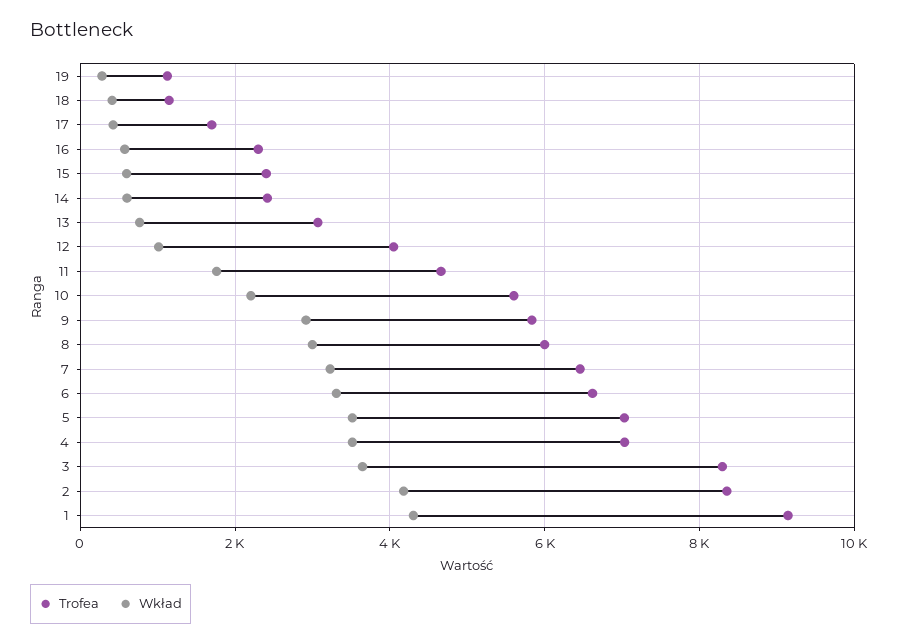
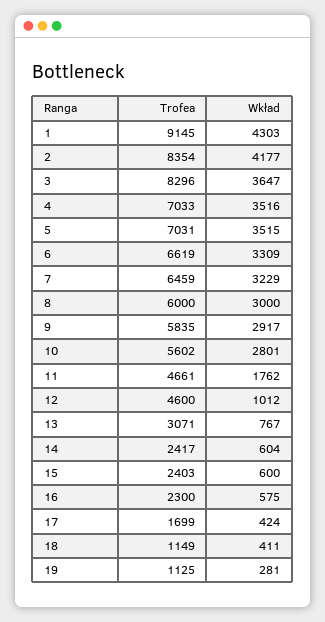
  {
    "Trofea": {
      "19": 1125,
      "18": 1149,
      "17": 1699,
      "16": 2300,
      "15": 2403,
      "14": 2417,
      "13": 3071,
-     "12": 4000,
+     "12": 4600,
      "11": 4661,
      "10": 5602,
      "9": 5835,
      "8": 6000,
      "7": 6459,
      "6": 6619,
      "5": 7031,
      "4": 7033,
      "3": 8296,
      "2": 8354,
      "1": 9145
    },
    "Wkład": {
      "19": 281,
      "18": 411,
      "17": 424,
      "16": 575,
      "15": 600,
      "14": 604,
      "13": 767,
      "12": 1012,
      "11": 1762,
-     "10": 2200,
+     "10": 2801,
      "9": 2917,
      "8": 3000,
      "7": 3229,
      "6": 3309,
      "5": 3515,
      "4": 3516,
      "3": 3647,
      "2": 4177,
      "1": 4303
    }
  }

